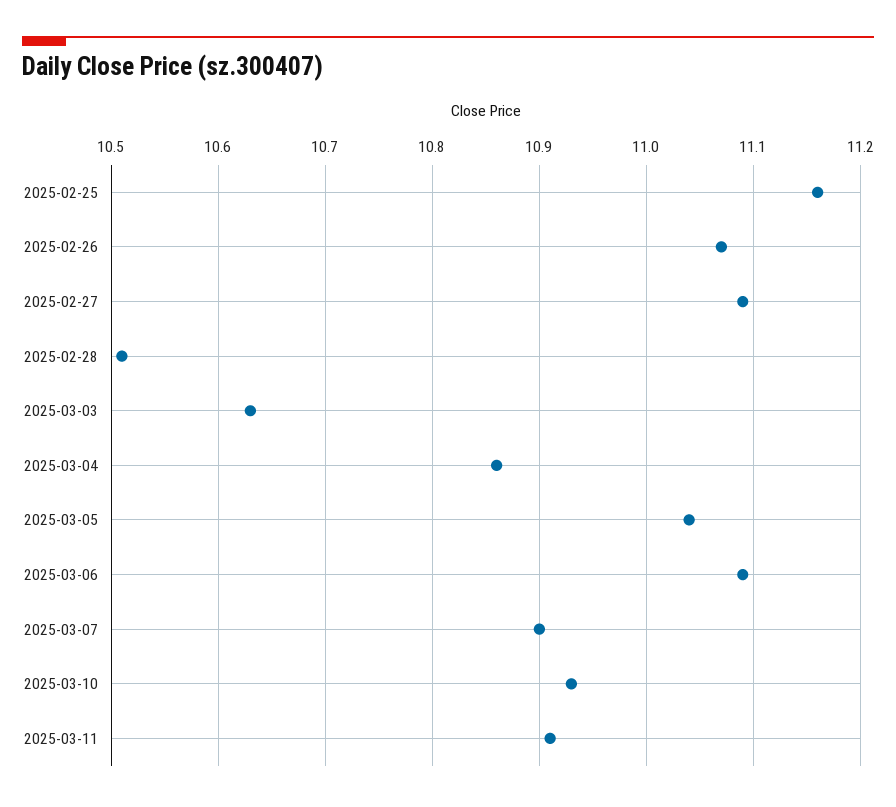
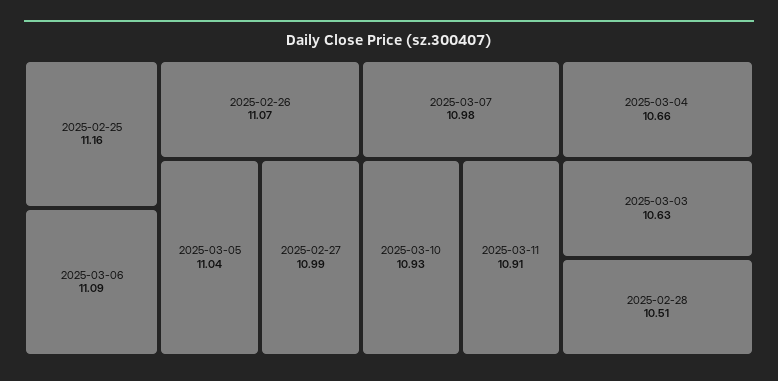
  {
    "2025-02-25": 11.16,
    "2025-02-26": 11.07,
-   "2025-02-27": 11.09,
+   "2025-02-27": 10.99,
    "2025-02-28": 10.51,
    "2025-03-03": 10.63,
-   "2025-03-04": 10.86,
+   "2025-03-04": 10.66,
    "2025-03-05": 11.04,
    "2025-03-06": 11.09,
-   "2025-03-07": 10.9,
+   "2025-03-07": 10.98,
    "2025-03-10": 10.93,
    "2025-03-11": 10.91
  }

